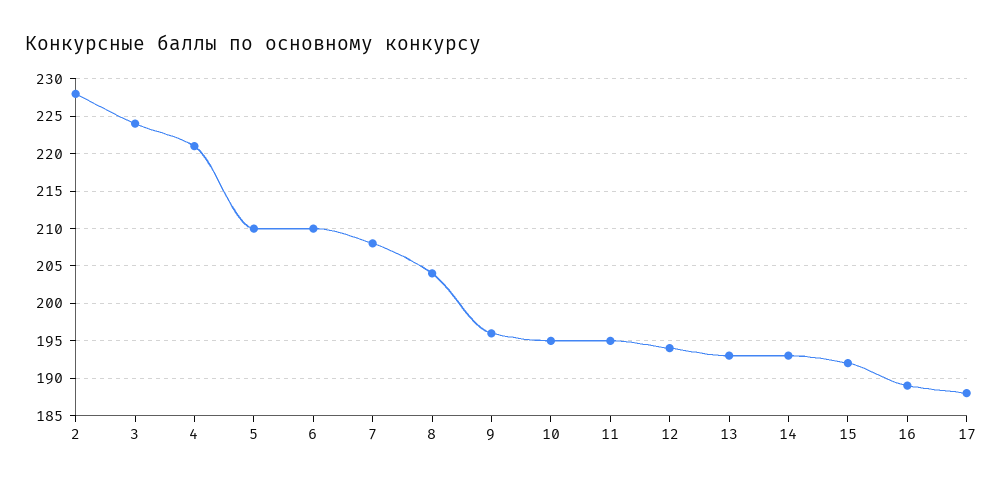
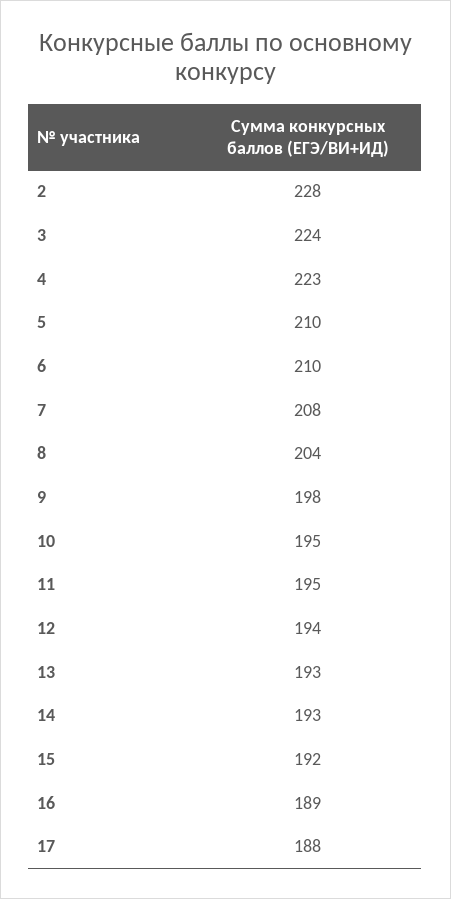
  {
    "2": 228,
    "3": 224,
-   "4": 221,
+   "4": 223,
    "5": 210,
    "6": 210,
    "7": 208,
    "8": 204,
-   "9": 196,
+   "9": 198,
    "10": 195,
    "11": 195,
    "12": 194,
    "13": 193,
    "14": 193,
    "15": 192,
    "16": 189,
    "17": 188
  }

